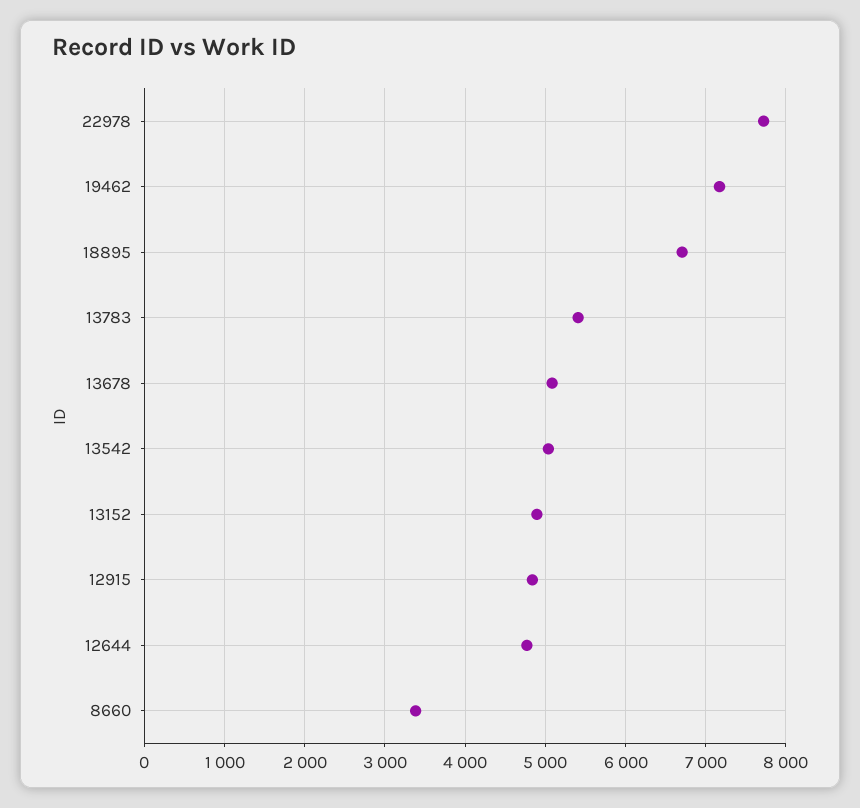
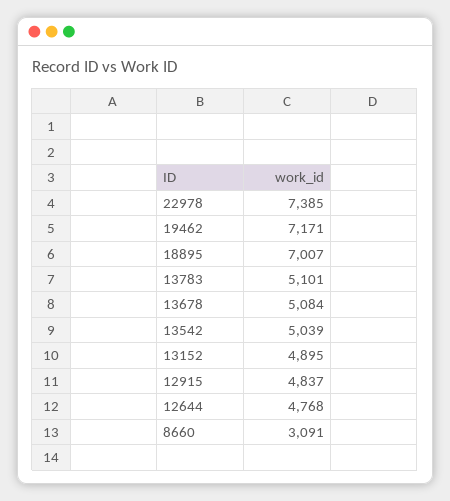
  {
-   "22978": 7700,
+   "22978": 7385,
    "19462": 7171,
-   "18895": 6700,
+   "18895": 7007,
-   "13783": 5400,
+   "13783": 5101,
    "13678": 5084,
    "13542": 5039,
    "13152": 4895,
    "12915": 4837,
    "12644": 4768,
-   "8660": 3400
+   "8660": 3091
  }

